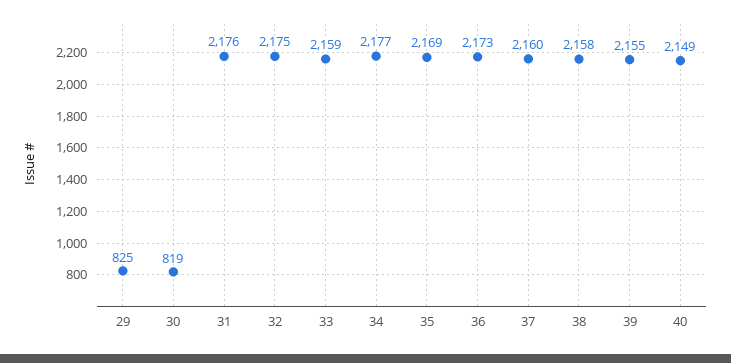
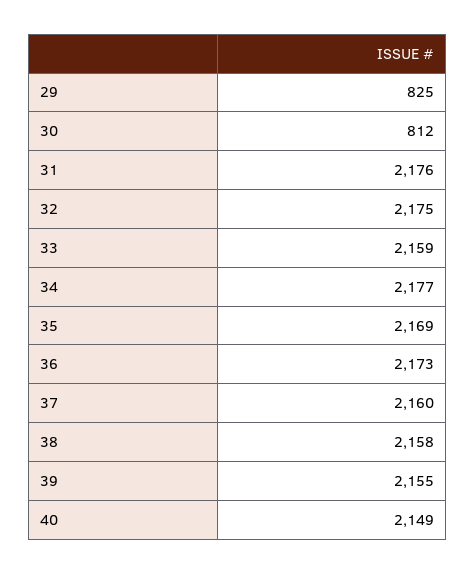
  {
    "29": 825,
-   "30": 819,
+   "30": 812,
    "31": 2176,
    "32": 2175,
    "33": 2159,
    "34": 2177,
    "35": 2169,
    "36": 2173,
    "37": 2160,
    "38": 2158,
    "39": 2155,
    "40": 2149
  }

